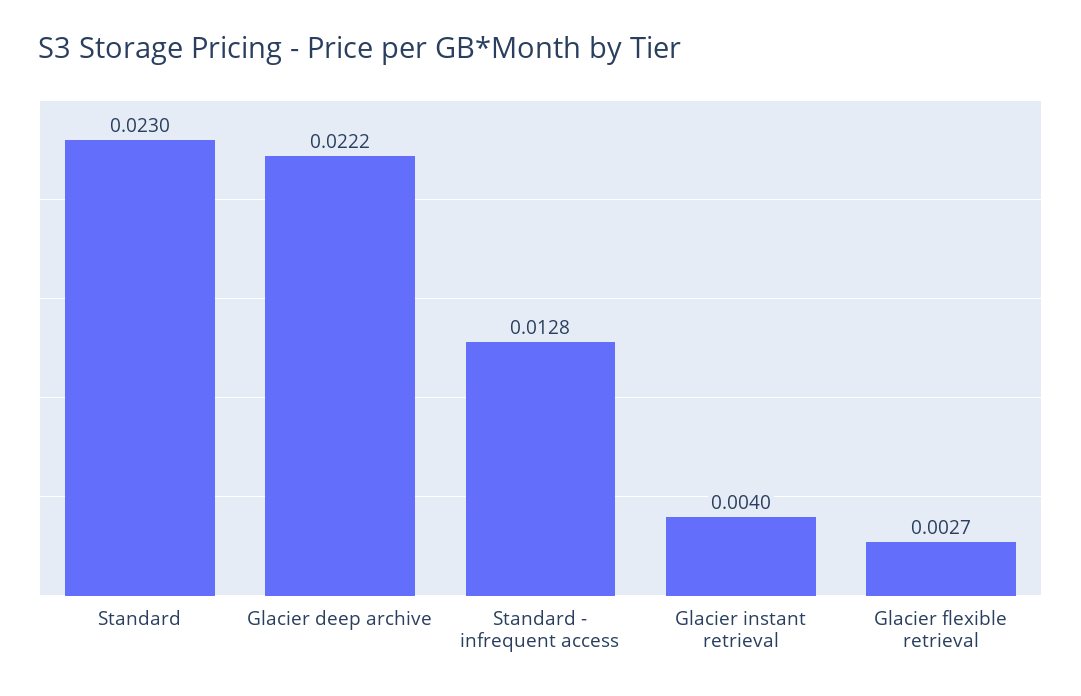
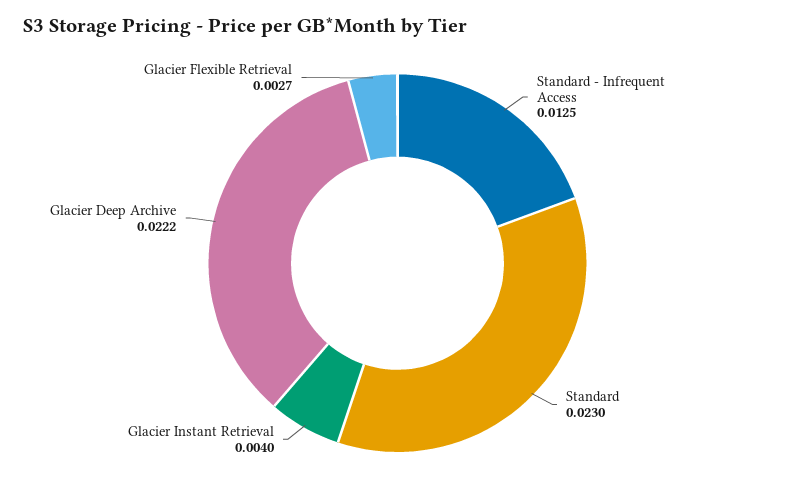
  {
    "Standard": 0.023,
    "Glacier deep archive": 0.0222,
-   "Standard - infrequent access": 0.0128,
+   "Standard - infrequent access": 0.0125,
    "Glacier instant retrieval": 0.004,
    "Glacier flexible retrieval": 0.0027
  }

